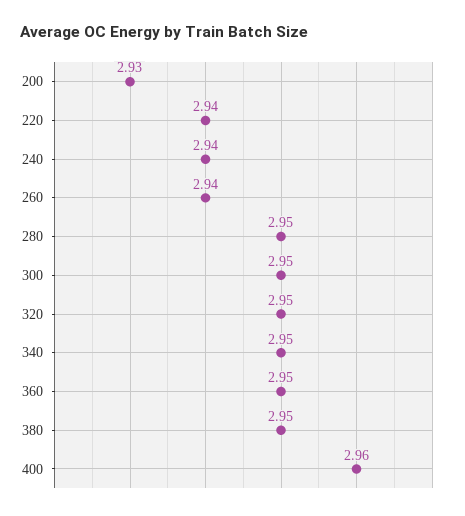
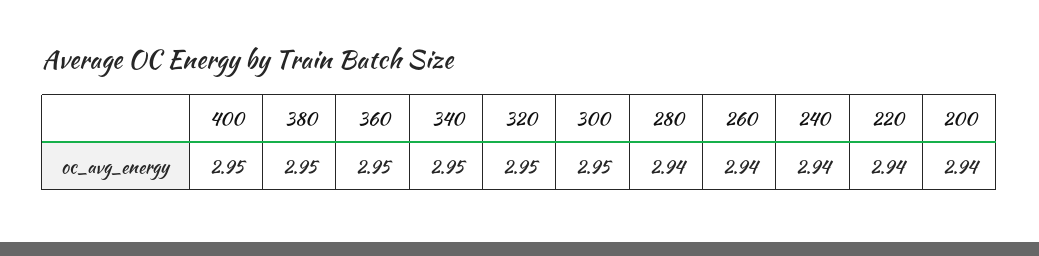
  {
-   "200": 2.93,
+   "200": 2.94,
    "220": 2.94,
    "240": 2.94,
    "260": 2.94,
-   "280": 2.95,
+   "280": 2.94,
    "300": 2.95,
    "320": 2.95,
    "340": 2.95,
    "360": 2.95,
    "380": 2.95,
-   "400": 2.96
+   "400": 2.95
  }

